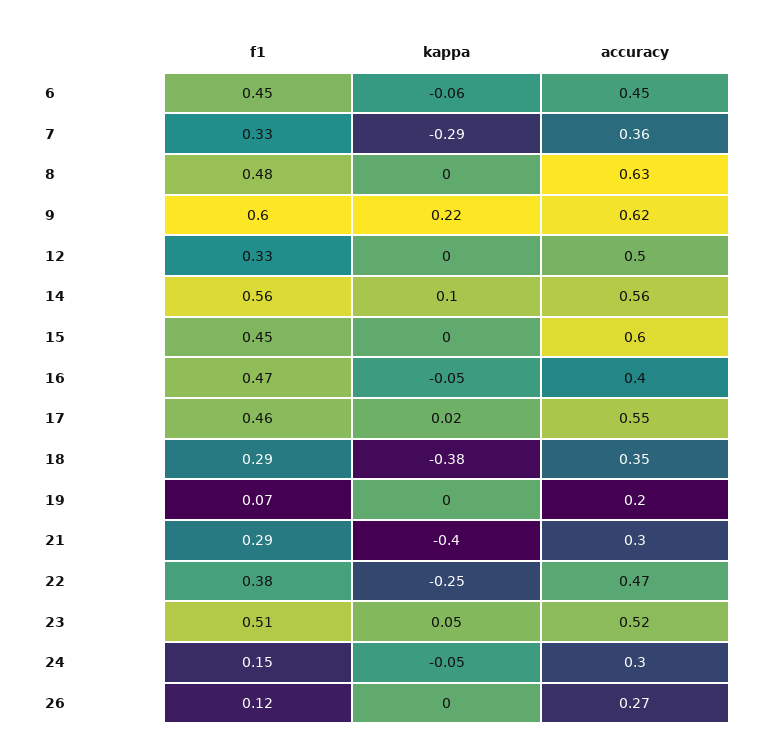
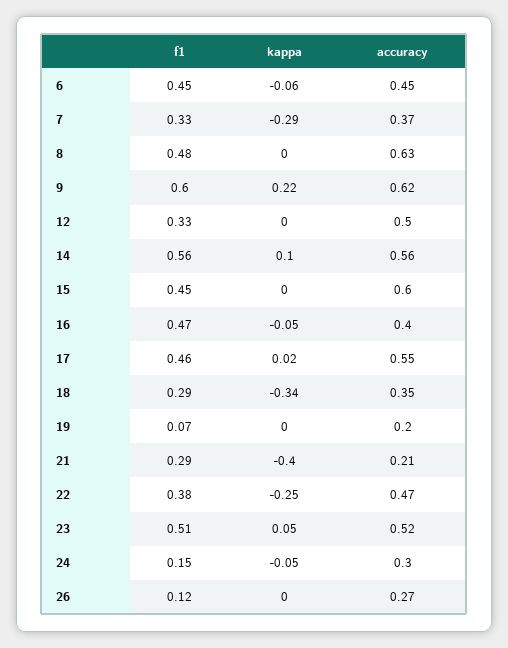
  {
    "f1": {
      "6": 0.45,
      "7": 0.33,
      "8": 0.48,
      "9": 0.6,
      "12": 0.33,
      "14": 0.56,
      "15": 0.45,
      "16": 0.47,
      "17": 0.46,
      "18": 0.29,
      "19": 0.07,
      "21": 0.29,
      "22": 0.38,
      "23": 0.51,
      "24": 0.15,
      "26": 0.12
    },
    "kappa": {
      "6": -0.06,
      "7": -0.29,
      "8": 0,
      "9": 0.22,
      "12": 0,
      "14": 0.1,
      "15": 0,
      "16": -0.05,
      "17": 0.02,
-     "18": -0.38,
+     "18": -0.34,
      "19": 0,
      "21": -0.4,
      "22": -0.25,
      "23": 0.05,
      "24": -0.05,
      "26": 0
    },
    "accuracy": {
      "6": 0.45,
-     "7": 0.36,
+     "7": 0.37,
      "8": 0.63,
      "9": 0.62,
      "12": 0.5,
      "14": 0.56,
      "15": 0.6,
      "16": 0.4,
      "17": 0.55,
      "18": 0.35,
      "19": 0.2,
-     "21": 0.3,
+     "21": 0.21,
      "22": 0.47,
      "23": 0.52,
      "24": 0.3,
      "26": 0.27
    }
  }

